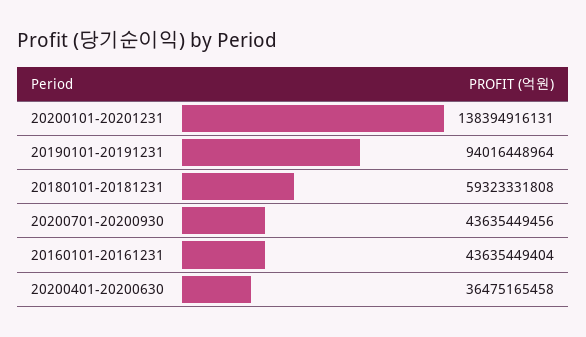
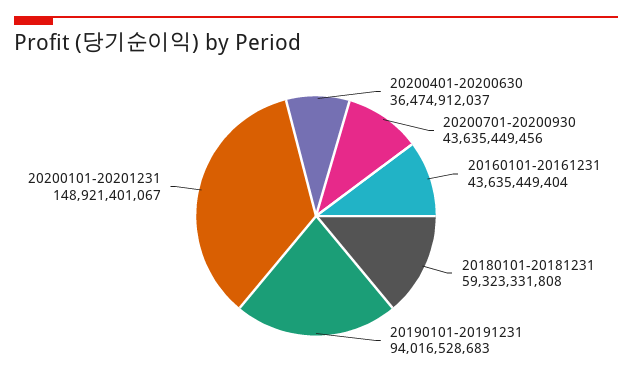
  {
-   "20200101-20201231": 138394916131,
+   "20200101-20201231": 148921401067,
-   "20190101-20191231": 94016448964,
+   "20190101-20191231": 94016528683,
    "20180101-20181231": 59323331808,
    "20200701-20200930": 43635449456,
    "20160101-20161231": 43635449404,
-   "20200401-20200630": 36475165458
+   "20200401-20200630": 36474912037
  }

